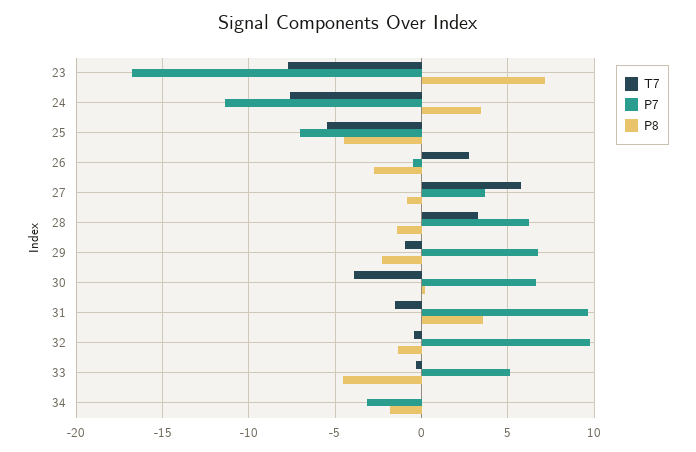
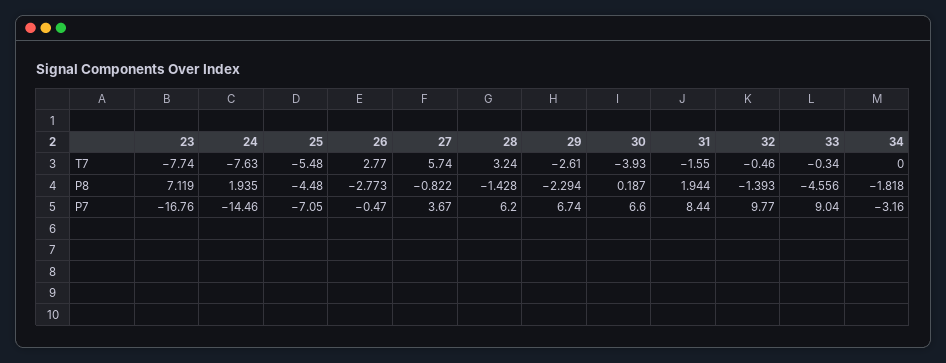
  {
    "T7": {
      "23": -7.74,
      "24": -7.63,
      "25": -5.48,
      "26": 2.77,
      "27": 5.74,
      "28": 3.24,
-     "29": -1,
+     "29": -2.61,
      "30": -3.93,
      "31": -1.55,
      "32": -0.46,
      "33": -0.34,
      "34": 0
    },
    "P7": {
      "23": -16.76,
-     "24": -11.5,
+     "24": -14.46,
      "25": -7.05,
      "26": -0.47,
      "27": 3.67,
      "28": 6.2,
      "29": 6.74,
      "30": 6.6,
-     "31": 9.5,
+     "31": 8.44,
      "32": 9.77,
-     "33": 5,
+     "33": 9.04,
      "34": -3.16
    },
    "P8": {
      "23": 7.119,
-     "24": 3.5,
+     "24": 1.935,
      "25": -4.48,
      "26": -2.773,
      "27": -0.822,
      "28": -1.428,
      "29": -2.294,
      "30": 0.187,
-     "31": 3.5,
+     "31": 1.944,
      "32": -1.393,
      "33": -4.556,
      "34": -1.818
    }
  }

